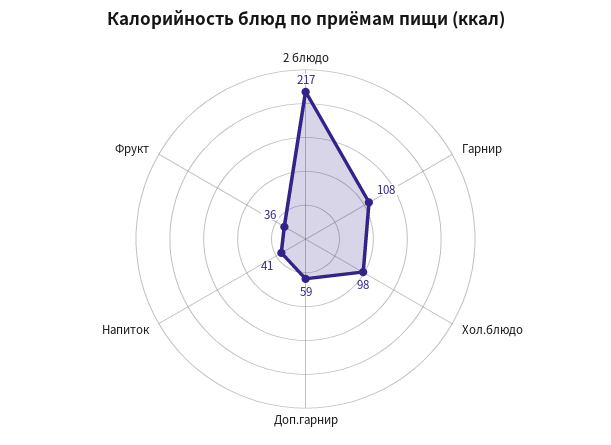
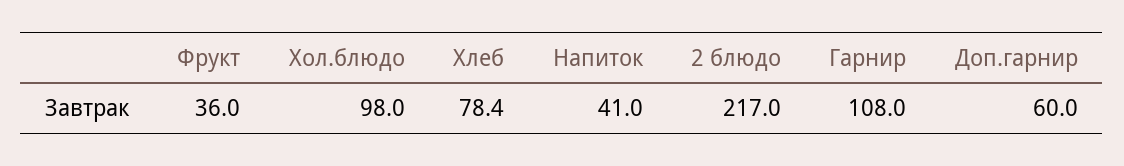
  {
    "2 блюдо": 217,
    "Гарнир": 108,
    "Хол.блюдо": 98,
-   "Доп.гарнир": 59,
+   "Доп.гарнир": 60,
    "Напиток": 41,
-   "Фрукт": 36
+   "Фрукт": 36,
+   "Хлеб": 78.4
  }

